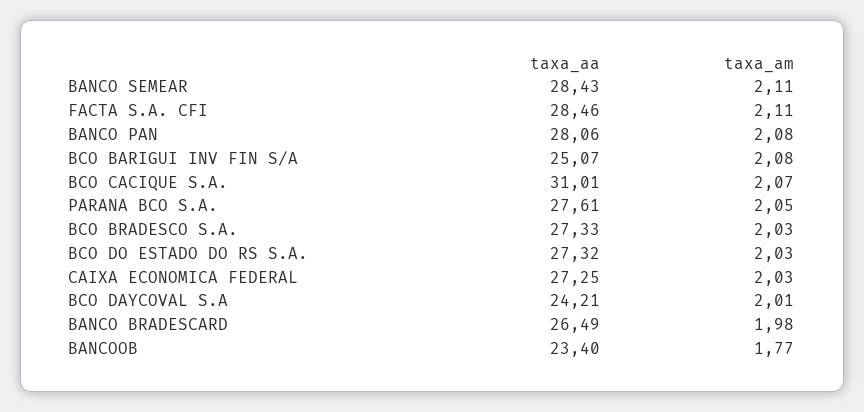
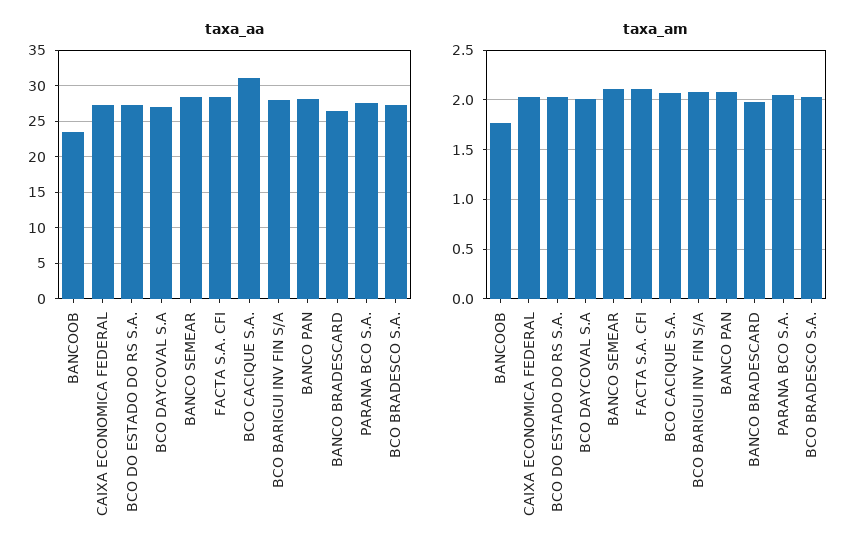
  {
    "taxa_aa": {
      "BANCO SEMEAR": 28.43,
      "FACTA S.A. CFI": 28.46,
      "BANCO PAN": 28.06,
-     "BCO BARIGUI INV FIN S/A": 25.07,
+     "BCO BARIGUI INV FIN S/A": 28,
      "BCO CACIQUE S.A.": 31.01,
      "PARANA BCO S.A.": 27.61,
      "BCO BRADESCO S.A.": 27.33,
      "BCO DO ESTADO DO RS S.A.": 27.32,
      "CAIXA ECONOMICA FEDERAL": 27.25,
-     "BCO DAYCOVAL S.A": 24.21,
+     "BCO DAYCOVAL S.A": 27,
      "BANCO BRADESCARD": 26.49,
      "BANCOOB": 23.4
    },
    "taxa_am": {
      "BANCO SEMEAR": 2.11,
      "FACTA S.A. CFI": 2.11,
      "BANCO PAN": 2.08,
      "BCO BARIGUI INV FIN S/A": 2.08,
      "BCO CACIQUE S.A.": 2.07,
      "PARANA BCO S.A.": 2.05,
      "BCO BRADESCO S.A.": 2.03,
      "BCO DO ESTADO DO RS S.A.": 2.03,
      "CAIXA ECONOMICA FEDERAL": 2.03,
      "BCO DAYCOVAL S.A": 2.01,
      "BANCO BRADESCARD": 1.98,
      "BANCOOB": 1.77
    }
  }

